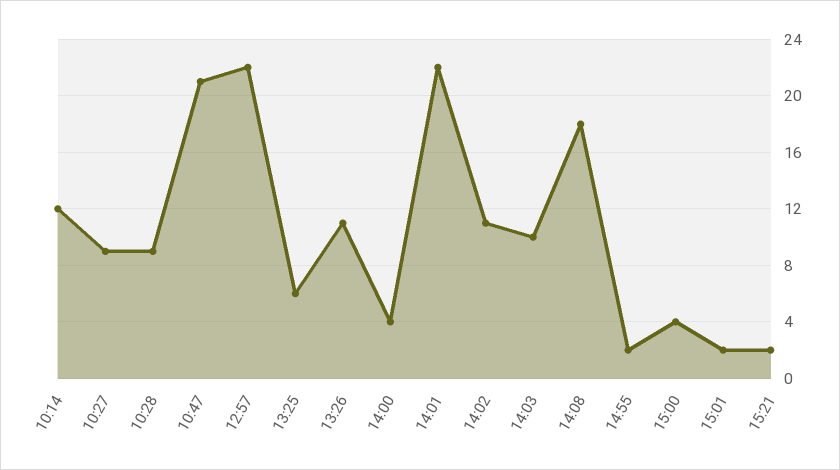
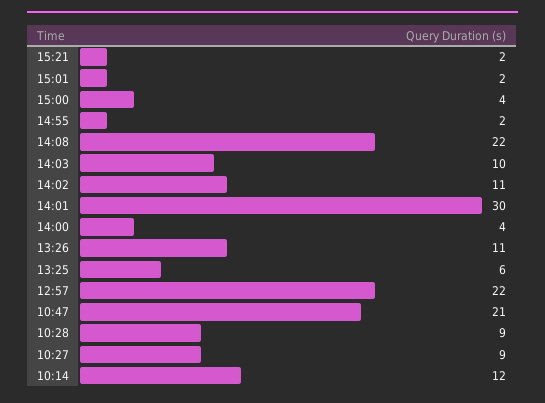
  {
    "10:14": 12,
    "10:27": 9,
    "10:28": 9,
    "10:47": 21,
    "12:57": 22,
    "13:25": 6,
    "13:26": 11,
    "14:00": 4,
-   "14:01": 22,
+   "14:01": 30,
    "14:02": 11,
    "14:03": 10,
-   "14:08": 18,
+   "14:08": 22,
    "14:55": 2,
    "15:00": 4,
    "15:01": 2,
    "15:21": 2
  }

